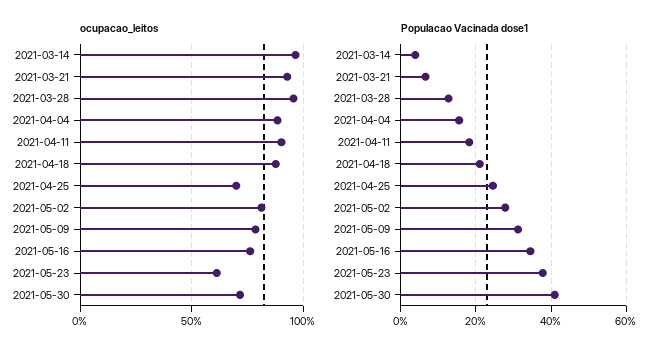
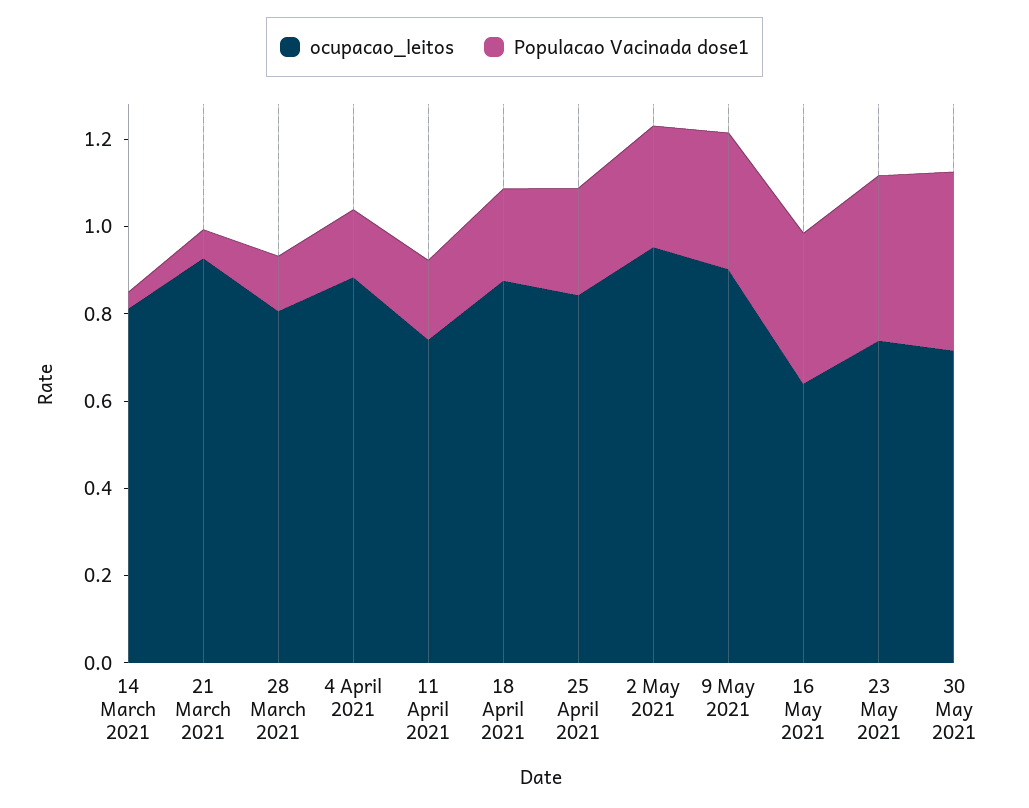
  {
    "ocupacao_leitos": {
-     "2021-03-14": 0.95,
+     "2021-03-14": 0.8,
      "2021-03-21": 0.95,
-     "2021-03-28": 0.95,
+     "2021-03-28": 0.8,
      "2021-04-04": 0.9,
-     "2021-04-11": 0.9,
+     "2021-04-11": 0.75,
      "2021-04-18": 0.9,
-     "2021-04-25": 0.7,
+     "2021-04-25": 0.85,
-     "2021-05-02": 0.8,
+     "2021-05-02": 0.95,
-     "2021-05-09": 0.8,
+     "2021-05-09": 0.9,
-     "2021-05-16": 0.75,
+     "2021-05-16": 0.65,
-     "2021-05-23": 0.6,
+     "2021-05-23": 0.75,
      "2021-05-30": 0.7
    },
    "Populacao Vacinada dose1": {
      "2021-03-14": 0.04,
      "2021-03-21": 0.06,
      "2021-03-28": 0.12,
      "2021-04-04": 0.16,
      "2021-04-11": 0.18,
      "2021-04-18": 0.22,
      "2021-04-25": 0.24,
      "2021-05-02": 0.28,
      "2021-05-09": 0.32,
      "2021-05-16": 0.34,
      "2021-05-23": 0.38,
      "2021-05-30": 0.42
    }
  }

